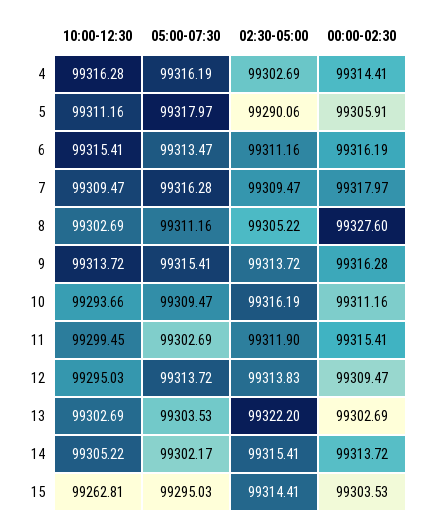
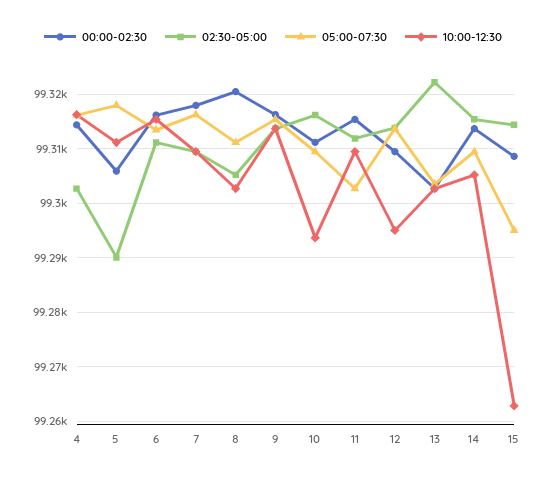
  {
    "10:00-12:30": {
      "4": 99316.28,
      "5": 99311.16,
      "6": 99315.41,
      "7": 99309.47,
      "8": 99302.69,
      "9": 99313.72,
      "10": 99293.66,
-     "11": 99299.45,
+     "11": 99310,
      "12": 99295.03,
      "13": 99302.69,
      "14": 99305.22,
      "15": 99262.81
    },
    "05:00-07:30": {
      "4": 99316.19,
      "5": 99317.97,
      "6": 99313.47,
      "7": 99316.28,
      "8": 99311.16,
      "9": 99315.41,
      "10": 99309.47,
      "11": 99302.69,
      "12": 99313.72,
      "13": 99303.53,
-     "14": 99302.17,
+     "14": 99310,
      "15": 99295.03
    },
    "02:30-05:00": {
      "4": 99302.69,
      "5": 99290.06,
      "6": 99311.16,
      "7": 99309.47,
      "8": 99305.22,
      "9": 99313.72,
      "10": 99316.19,
      "11": 99311.9,
      "12": 99313.83,
      "13": 99322.2,
      "14": 99315.41,
      "15": 99314.41
    },
    "00:00-02:30": {
      "4": 99314.41,
      "5": 99305.91,
      "6": 99316.19,
      "7": 99317.97,
-     "8": 99327.6,
+     "8": 99320,
      "9": 99316.28,
      "10": 99311.16,
      "11": 99315.41,
      "12": 99309.47,
      "13": 99302.69,
      "14": 99313.72,
-     "15": 99303.53
+     "15": 99308
    }
  }

